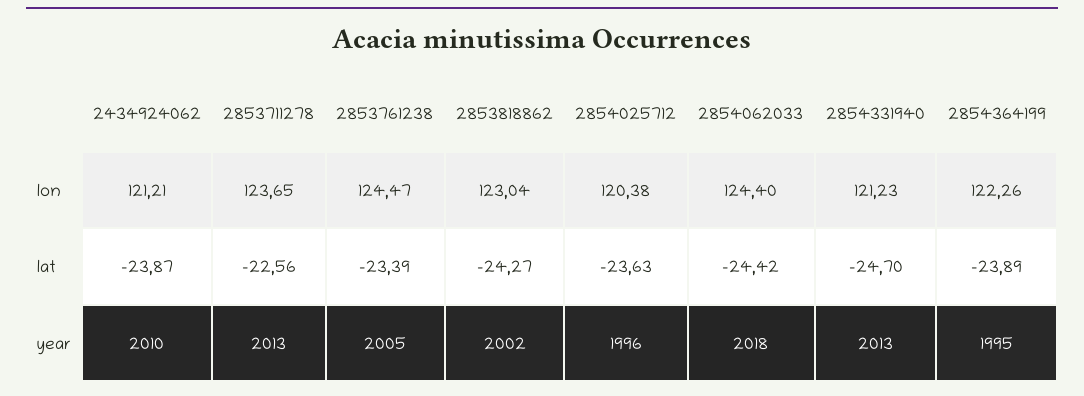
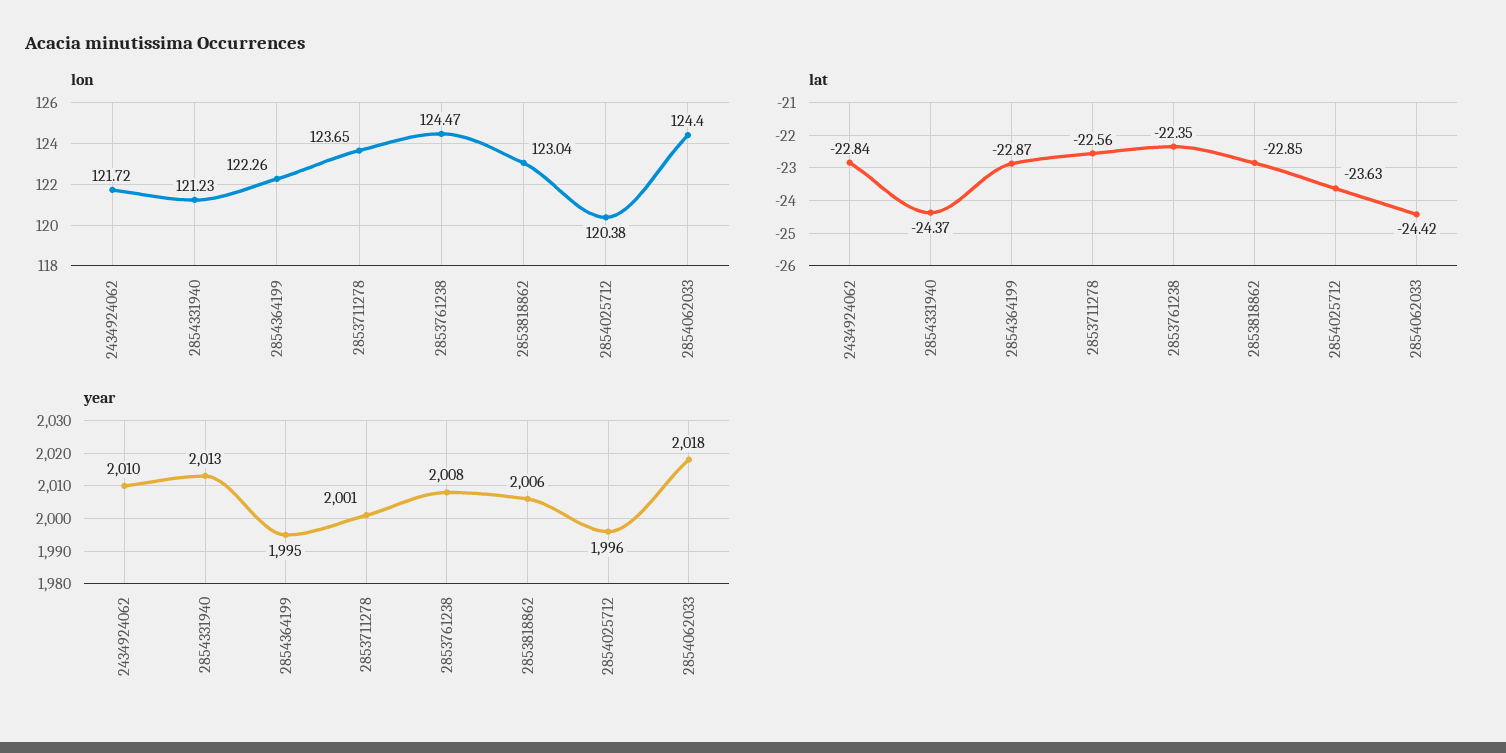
  {
    "lon": {
-     "2434924062": 121.21,
+     "2434924062": 121.72,
      "2853711278": 123.65,
      "2853761238": 124.47,
      "2853818862": 123.04,
      "2854025712": 120.38,
      "2854062033": 124.4,
      "2854331940": 121.23,
      "2854364199": 122.26
    },
    "lat": {
-     "2434924062": -23.87,
+     "2434924062": -22.84,
      "2853711278": -22.56,
-     "2853761238": -23.39,
+     "2853761238": -22.35,
-     "2853818862": -24.27,
+     "2853818862": -22.85,
      "2854025712": -23.63,
      "2854062033": -24.42,
-     "2854331940": -24.7,
+     "2854331940": -24.37,
-     "2854364199": -23.89
+     "2854364199": -22.87
    },
    "year": {
      "2434924062": 2010,
-     "2853711278": 2013,
+     "2853711278": 2001,
-     "2853761238": 2005,
+     "2853761238": 2008,
-     "2853818862": 2002,
+     "2853818862": 2006,
      "2854025712": 1996,
      "2854062033": 2018,
      "2854331940": 2013,
      "2854364199": 1995
    }
  }

